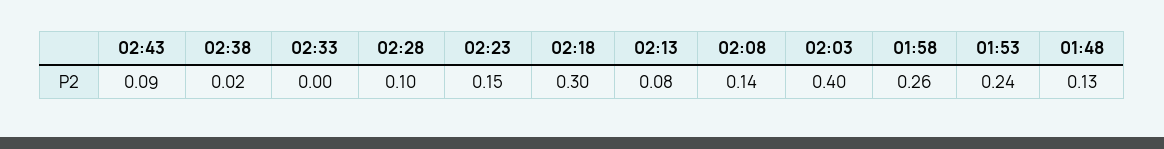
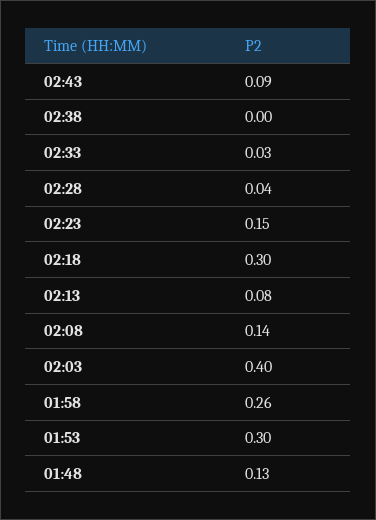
  {
    "02:43": 0.09,
-   "02:38": 0.02,
+   "02:38": 0,
-   "02:33": 0,
+   "02:33": 0.03,
-   "02:28": 0.1,
+   "02:28": 0.04,
    "02:23": 0.15,
    "02:18": 0.3,
    "02:13": 0.08,
    "02:08": 0.14,
    "02:03": 0.4,
    "01:58": 0.26,
-   "01:53": 0.24,
+   "01:53": 0.3,
    "01:48": 0.13
  }

